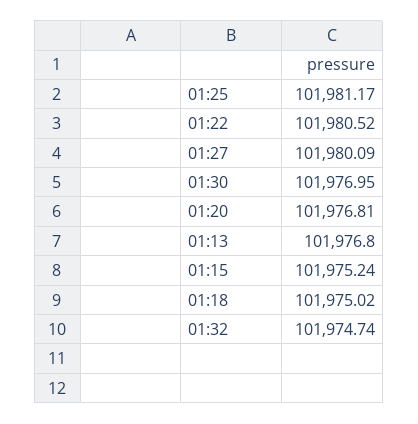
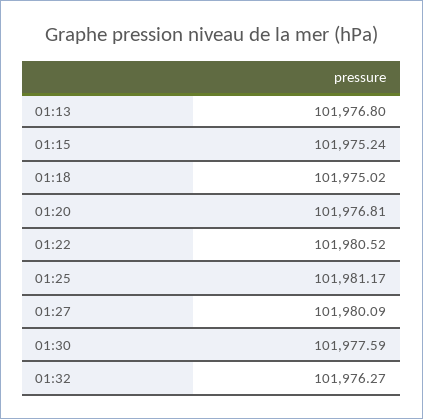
  {
    "01:25": 101981.17,
    "01:22": 101980.52,
    "01:27": 101980.09,
-   "01:30": 101976.95,
+   "01:30": 101977.59,
    "01:20": 101976.81,
    "01:13": 101976.8,
    "01:15": 101975.24,
    "01:18": 101975.02,
-   "01:32": 101974.74
+   "01:32": 101976.27
  }

